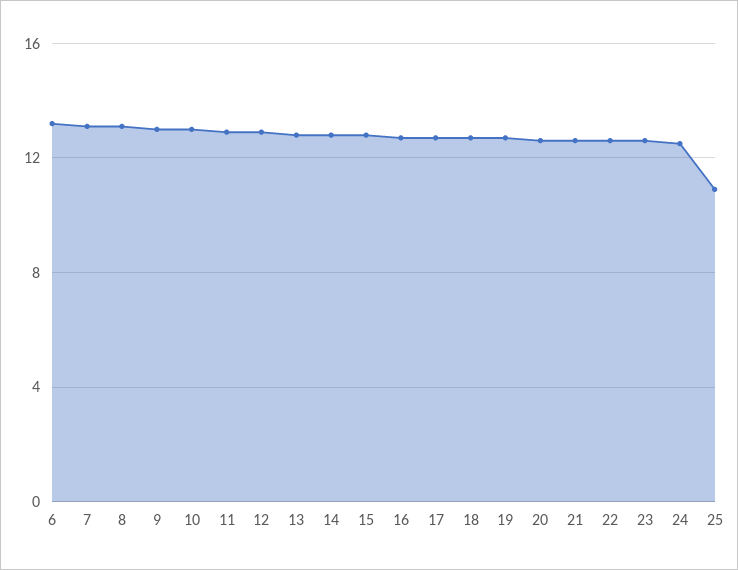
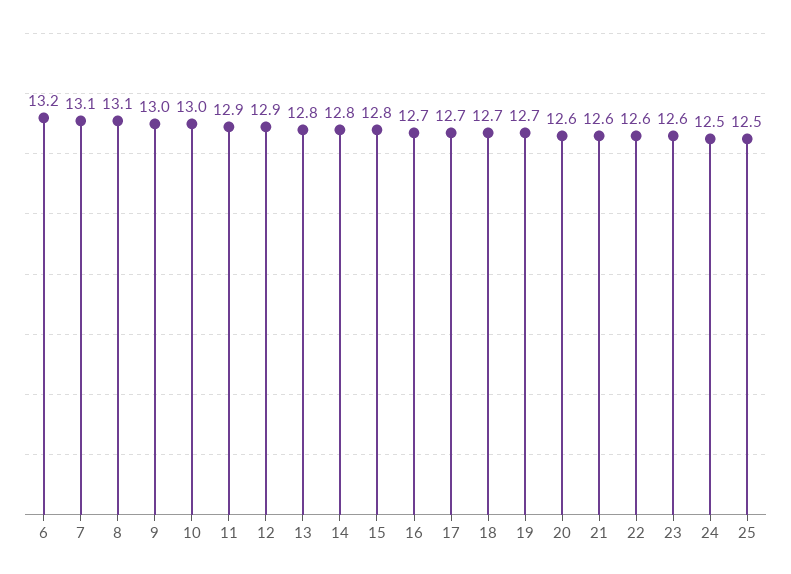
  {
    "6": 13.2,
    "7": 13.1,
    "8": 13.1,
    "9": 13,
    "10": 13,
    "11": 12.9,
    "12": 12.9,
    "13": 12.8,
    "14": 12.8,
    "15": 12.8,
    "16": 12.7,
    "17": 12.7,
    "18": 12.7,
    "19": 12.7,
    "20": 12.6,
    "21": 12.6,
    "22": 12.6,
    "23": 12.6,
    "24": 12.5,
-   "25": 11
+   "25": 12.5
  }

